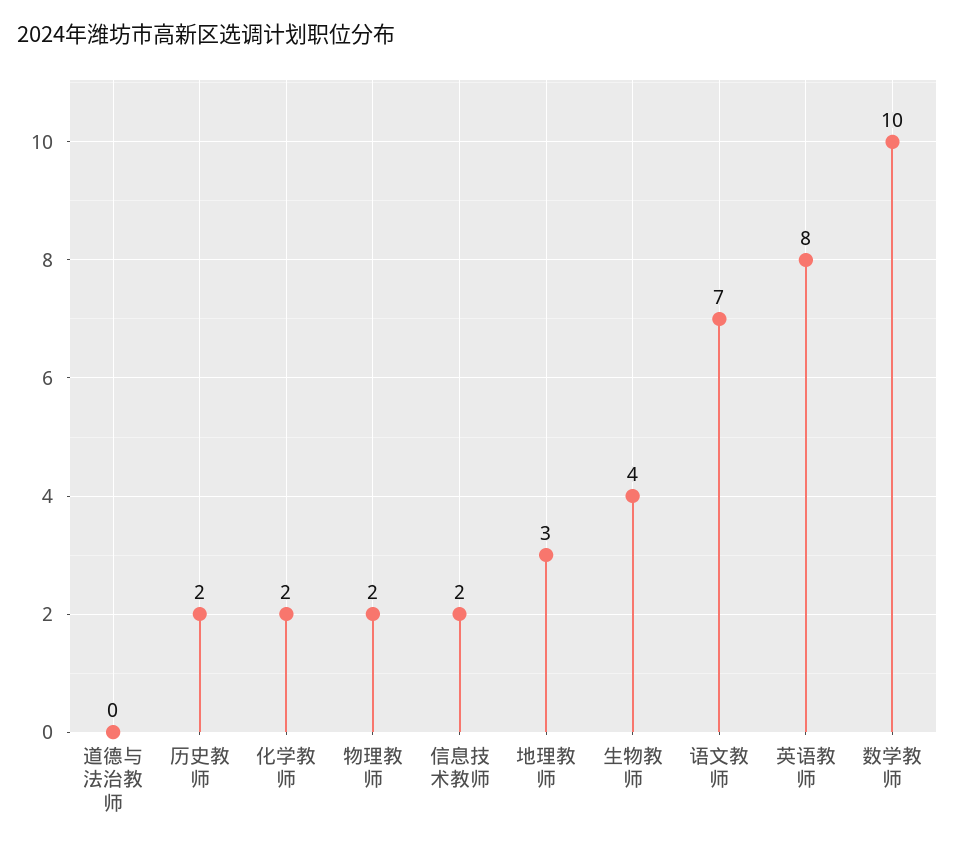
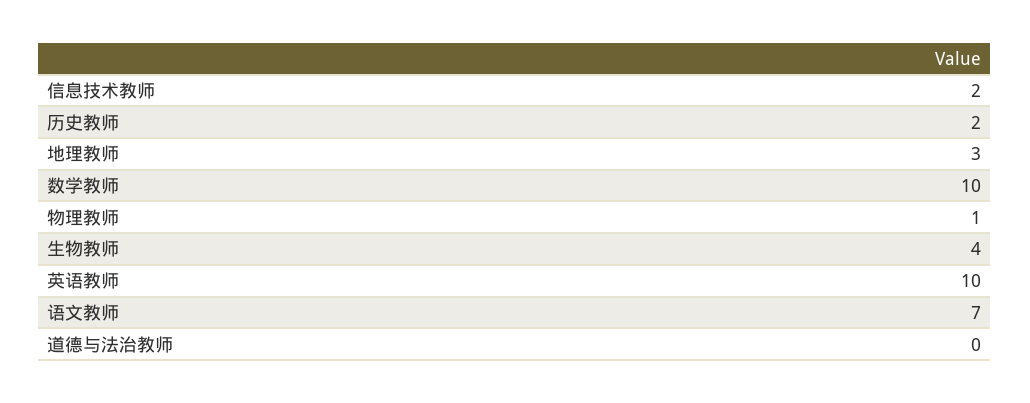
  {
    "道德与法治教师": 0,
    "历史教师": 2,
-   "化学教师": 2,
-   "物理教师": 2,
+   "物理教师": 1,
    "信息技术教师": 2,
    "地理教师": 3,
    "生物教师": 4,
    "语文教师": 7,
-   "英语教师": 8,
+   "英语教师": 10,
    "数学教师": 10
  }

